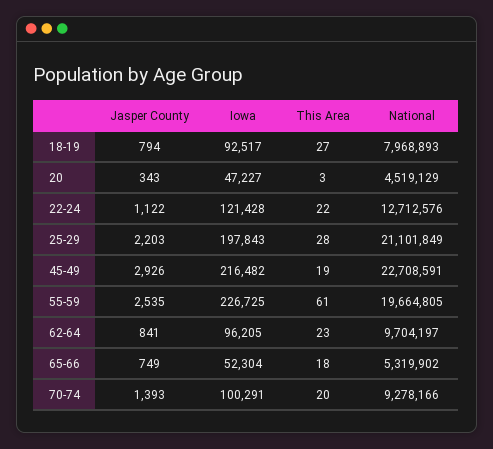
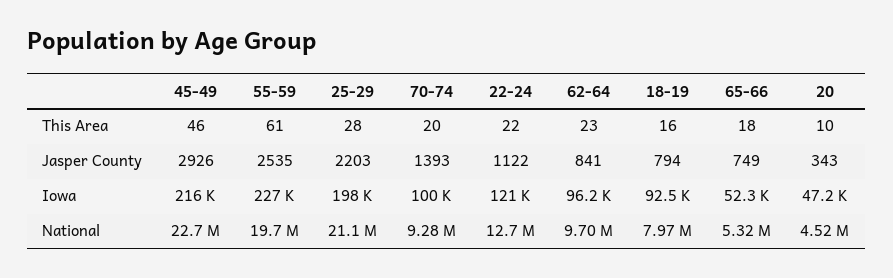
  {
    "Jasper County": {
      "18-19": 794,
      "20": 343,
      "22-24": 1122,
      "25-29": 2203,
      "45-49": 2926,
      "55-59": 2535,
      "62-64": 841,
      "65-66": 749,
      "70-74": 1393
    },
    "Iowa": {
      "18-19": 92517,
      "20": 47227,
      "22-24": 121428,
      "25-29": 197843,
      "45-49": 216482,
      "55-59": 226725,
      "62-64": 96205,
      "65-66": 52304,
      "70-74": 100291
    },
    "This Area": {
-     "18-19": 27,
+     "18-19": 16,
-     "20": 3,
+     "20": 10,
      "22-24": 22,
      "25-29": 28,
-     "45-49": 19,
+     "45-49": 46,
      "55-59": 61,
      "62-64": 23,
      "65-66": 18,
      "70-74": 20
    },
    "National": {
      "18-19": 7968893,
      "20": 4519129,
      "22-24": 12712576,
      "25-29": 21101849,
      "45-49": 22708591,
      "55-59": 19664805,
      "62-64": 9704197,
      "65-66": 5319902,
      "70-74": 9278166
    }
  }

